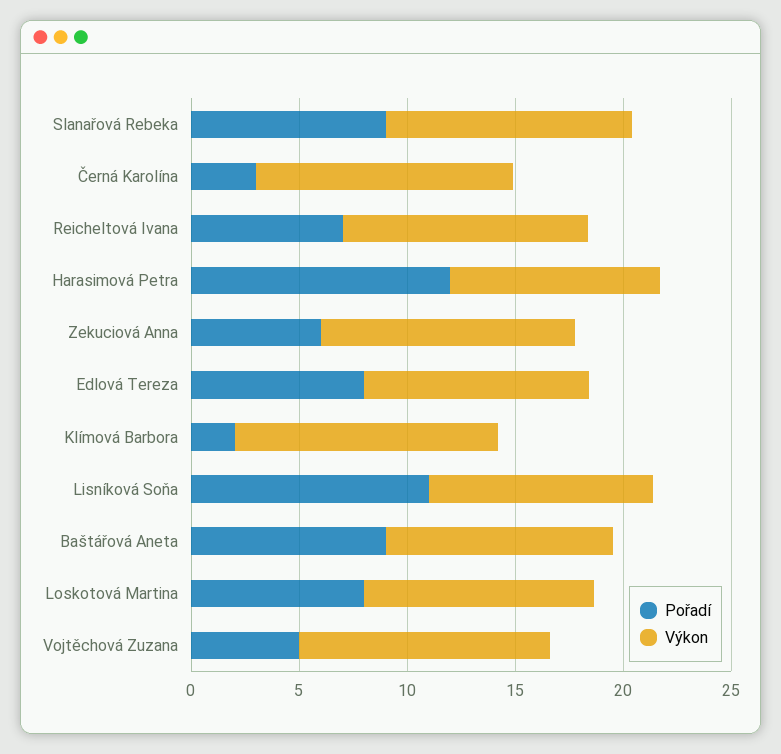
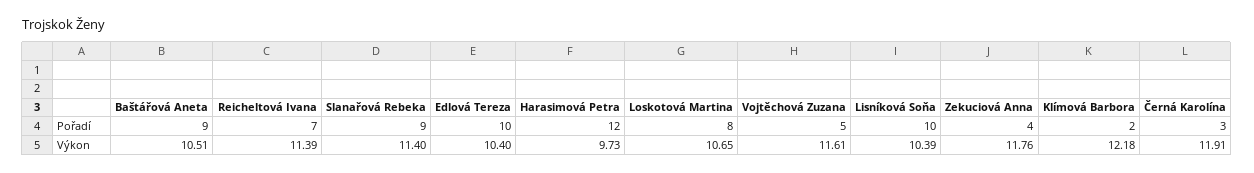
  {
    "Pořadí": {
      "Slanařová Rebeka": 9,
      "Černá Karolína": 3,
      "Reicheltová Ivana": 7,
      "Harasimová Petra": 12,
-     "Zekuciová Anna": 6,
+     "Zekuciová Anna": 4,
-     "Edlová Tereza": 8,
+     "Edlová Tereza": 10,
      "Klímová Barbora": 2,
-     "Lisníková Soňa": 11,
+     "Lisníková Soňa": 10,
      "Baštářová Aneta": 9,
      "Loskotová Martina": 8,
      "Vojtěchová Zuzana": 5
    },
    "Výkon": {
      "Slanařová Rebeka": 11.4,
      "Černá Karolína": 11.91,
      "Reicheltová Ivana": 11.39,
      "Harasimová Petra": 9.73,
      "Zekuciová Anna": 11.76,
      "Edlová Tereza": 10.4,
      "Klímová Barbora": 12.18,
      "Lisníková Soňa": 10.39,
      "Baštářová Aneta": 10.51,
      "Loskotová Martina": 10.65,
      "Vojtěchová Zuzana": 11.61
    }
  }

